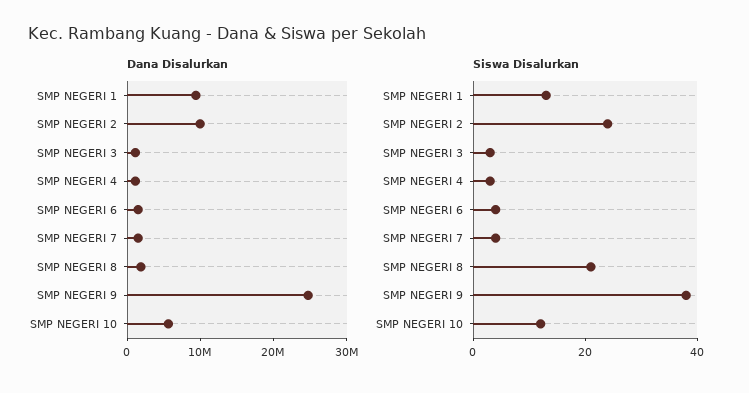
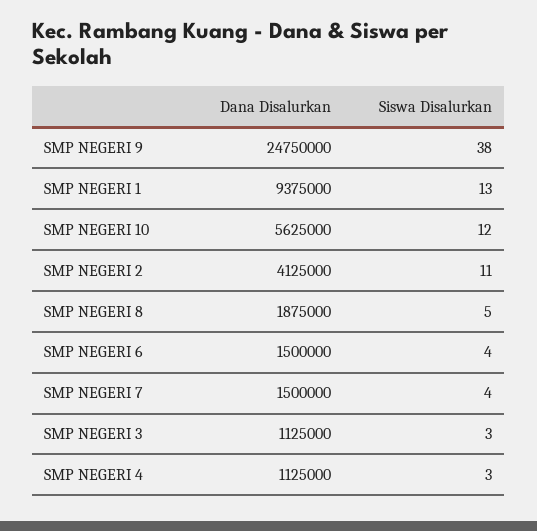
  {
    "Dana Disalurkan": {
      "SMP NEGERI 1": 9375000,
-     "SMP NEGERI 2": 10000000,
+     "SMP NEGERI 2": 4125000,
      "SMP NEGERI 3": 1125000,
      "SMP NEGERI 4": 1125000,
      "SMP NEGERI 6": 1500000,
      "SMP NEGERI 7": 1500000,
      "SMP NEGERI 8": 1875000,
      "SMP NEGERI 9": 24750000,
      "SMP NEGERI 10": 5625000
    },
    "Siswa Disalurkan": {
      "SMP NEGERI 1": 13,
-     "SMP NEGERI 2": 25,
+     "SMP NEGERI 2": 11,
      "SMP NEGERI 3": 3,
      "SMP NEGERI 4": 3,
      "SMP NEGERI 6": 4,
      "SMP NEGERI 7": 4,
-     "SMP NEGERI 8": 20,
+     "SMP NEGERI 8": 5,
      "SMP NEGERI 9": 38,
      "SMP NEGERI 10": 12
    }
  }

